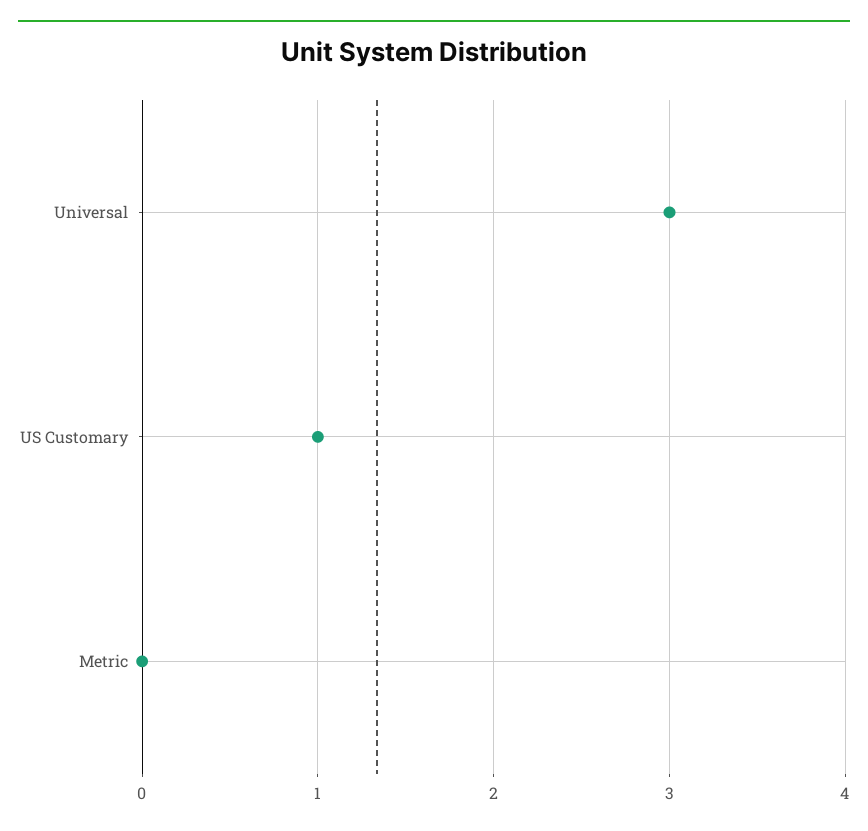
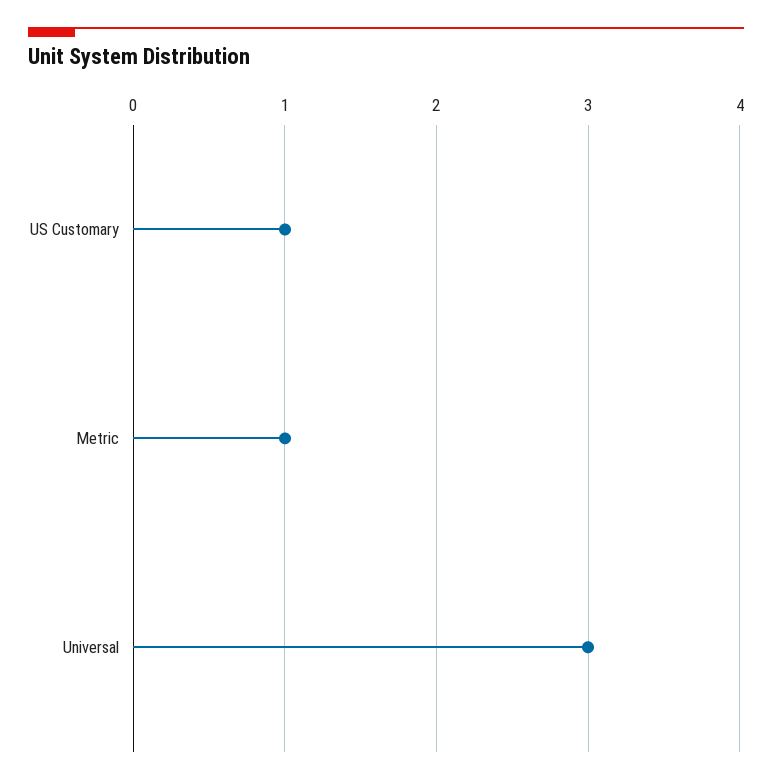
  {
    "Universal": 3,
    "US Customary": 1,
-   "Metric": 0
+   "Metric": 1
  }

